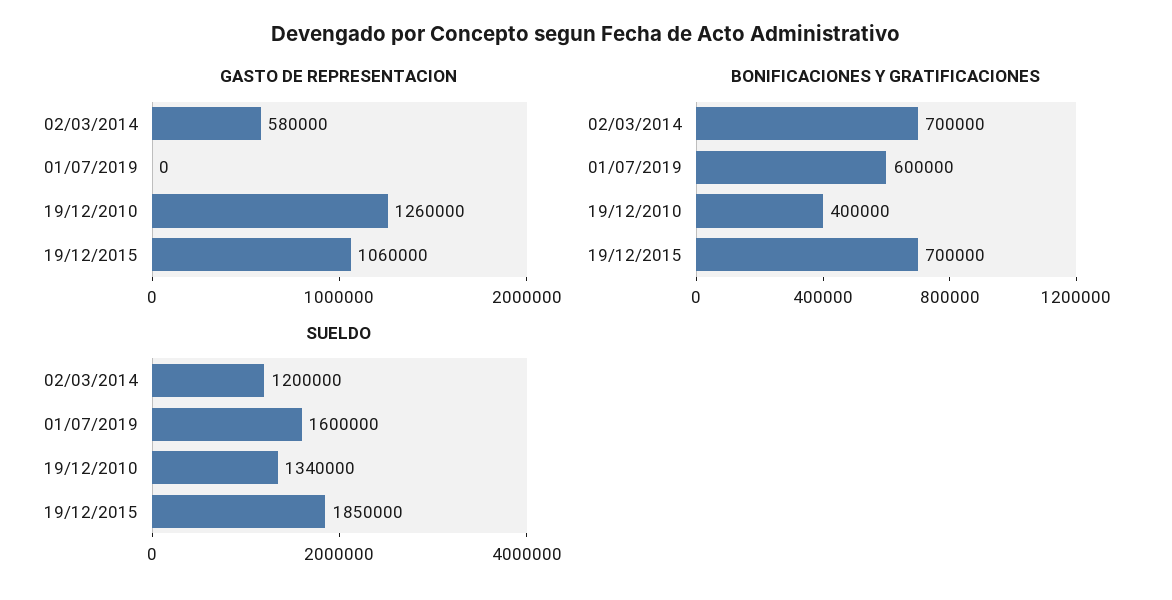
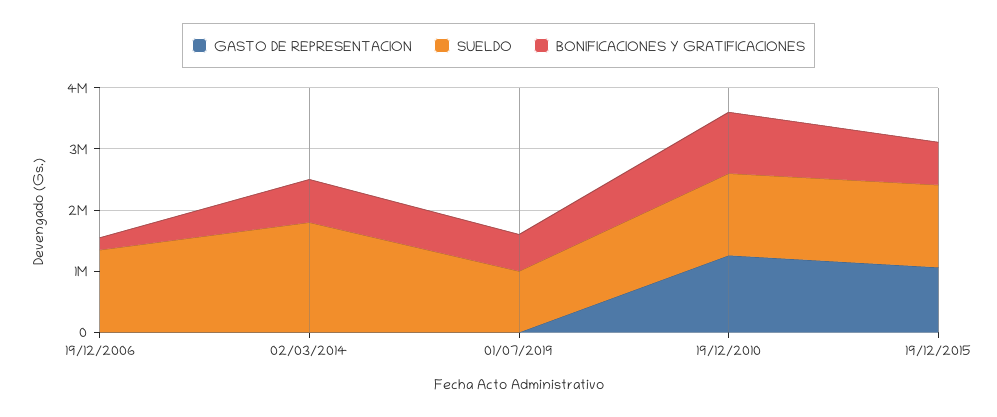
  {
    "GASTO DE REPRESENTACION": {
-     "02/03/2014": 580000,
+     "02/03/2014": 0,
      "01/07/2019": 0,
      "19/12/2010": 1260000,
-     "19/12/2015": 1060000
+     "19/12/2015": 1060000,
+     "19/12/2006": 0
    },
    "BONIFICACIONES Y GRATIFICACIONES": {
      "02/03/2014": 700000,
      "01/07/2019": 600000,
-     "19/12/2010": 400000,
+     "19/12/2010": 1000000,
-     "19/12/2015": 700000
+     "19/12/2015": 700000,
+     "19/12/2006": 200000
    },
    "SUELDO": {
-     "02/03/2014": 1200000,
+     "02/03/2014": 1800000,
-     "01/07/2019": 1600000,
+     "01/07/2019": 1000000,
      "19/12/2010": 1340000,
-     "19/12/2015": 1850000
+     "19/12/2015": 1400000,
+     "19/12/2006": 1400000
    }
  }

